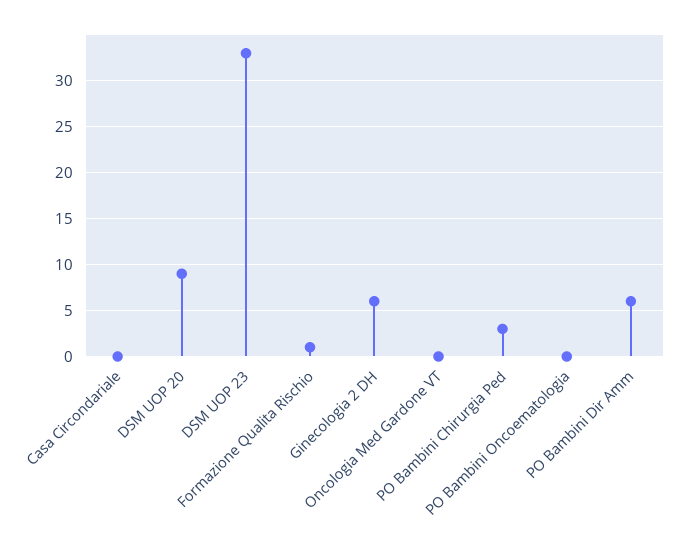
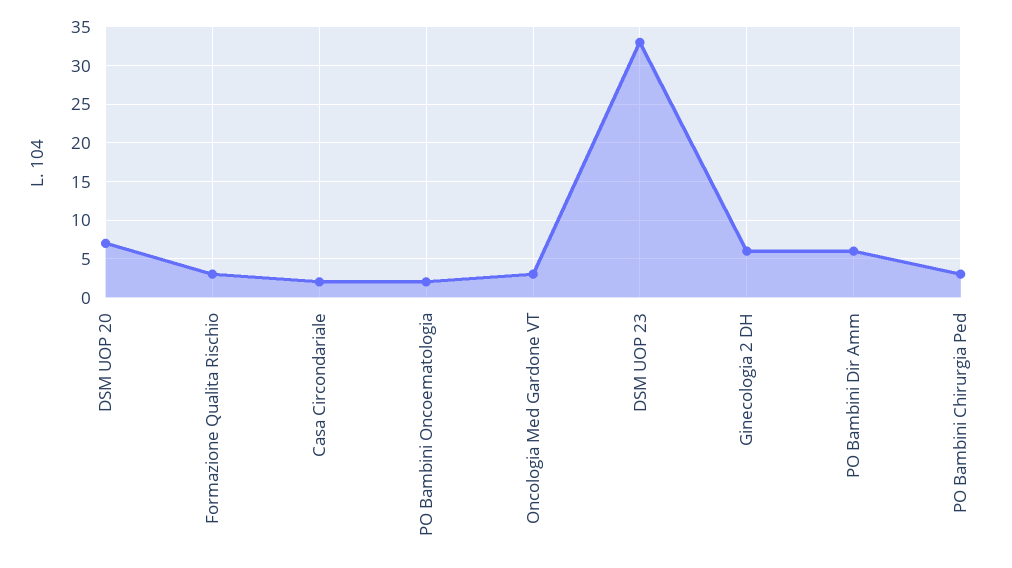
  {
-   "Casa Circondariale": 0,
+   "Casa Circondariale": 2,
-   "DSM UOP 20": 9,
+   "DSM UOP 20": 7,
    "DSM UOP 23": 33,
-   "Formazione Qualita Rischio": 1,
+   "Formazione Qualita Rischio": 3,
    "Ginecologia 2 DH": 6,
-   "Oncologia Med Gardone VT": 0,
+   "Oncologia Med Gardone VT": 3,
    "PO Bambini Chirurgia Ped": 3,
-   "PO Bambini Oncoematologia": 0,
+   "PO Bambini Oncoematologia": 2,
    "PO Bambini Dir Amm": 6
  }

